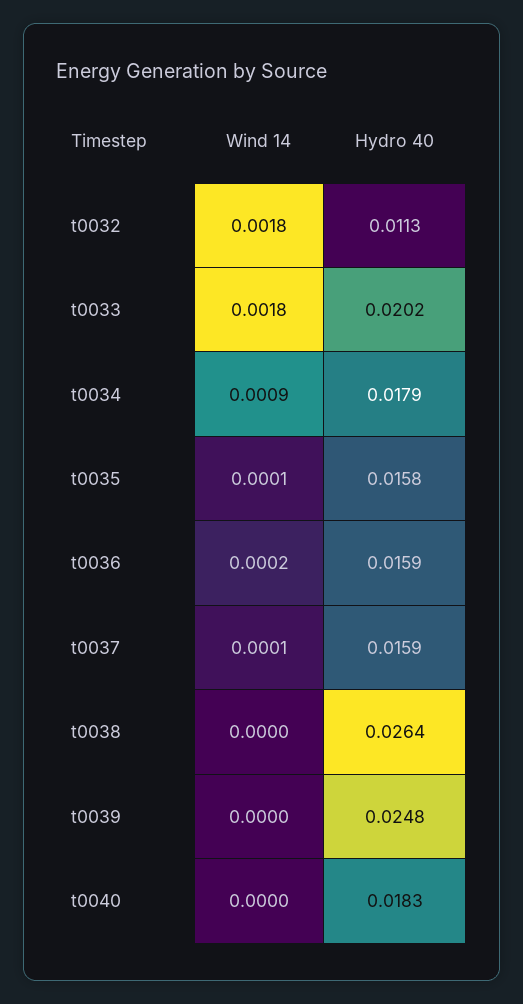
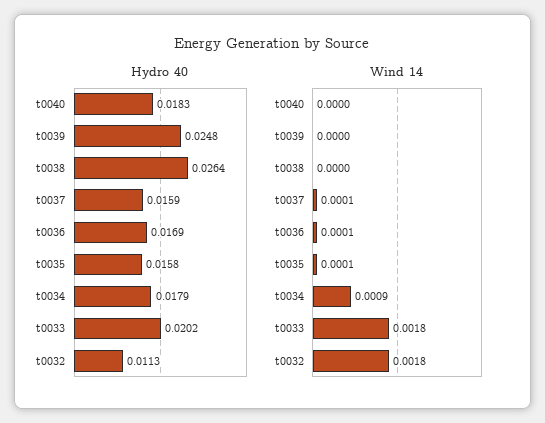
  {
    "Wind 14": {
      "t0032": 0.0018,
      "t0033": 0.0018,
      "t0034": 0.0009,
      "t0035": 0.0001,
-     "t0036": 0.0002,
+     "t0036": 0.0001,
      "t0037": 0.0001,
      "t0038": 0,
      "t0039": 0,
      "t0040": 0
    },
    "Hydro 40": {
      "t0032": 0.0113,
      "t0033": 0.0202,
      "t0034": 0.0179,
      "t0035": 0.0158,
-     "t0036": 0.0159,
+     "t0036": 0.0169,
      "t0037": 0.0159,
      "t0038": 0.0264,
      "t0039": 0.0248,
      "t0040": 0.0183
    }
  }

